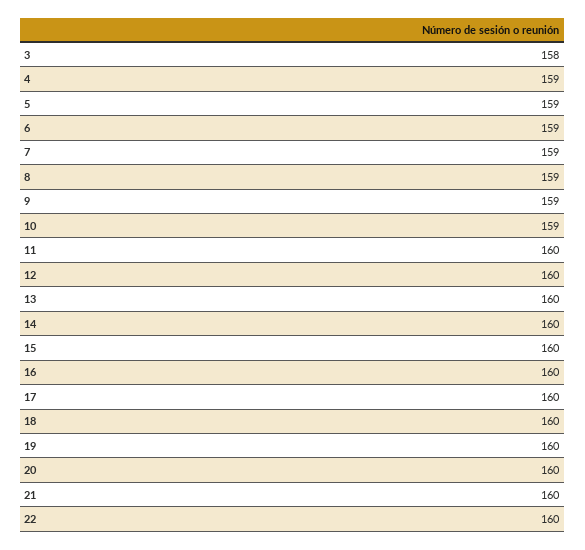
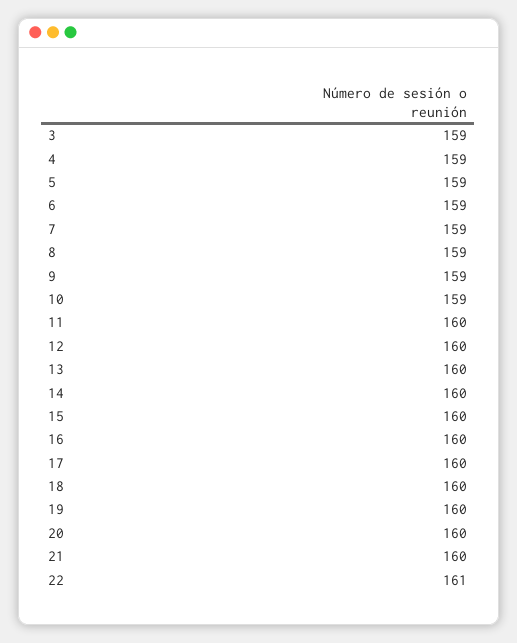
  {
-   "3": 158,
+   "3": 159,
    "4": 159,
    "5": 159,
    "6": 159,
    "7": 159,
    "8": 159,
    "9": 159,
    "10": 159,
    "11": 160,
    "12": 160,
    "13": 160,
    "14": 160,
    "15": 160,
    "16": 160,
    "17": 160,
    "18": 160,
    "19": 160,
    "20": 160,
    "21": 160,
-   "22": 160
+   "22": 161
  }

